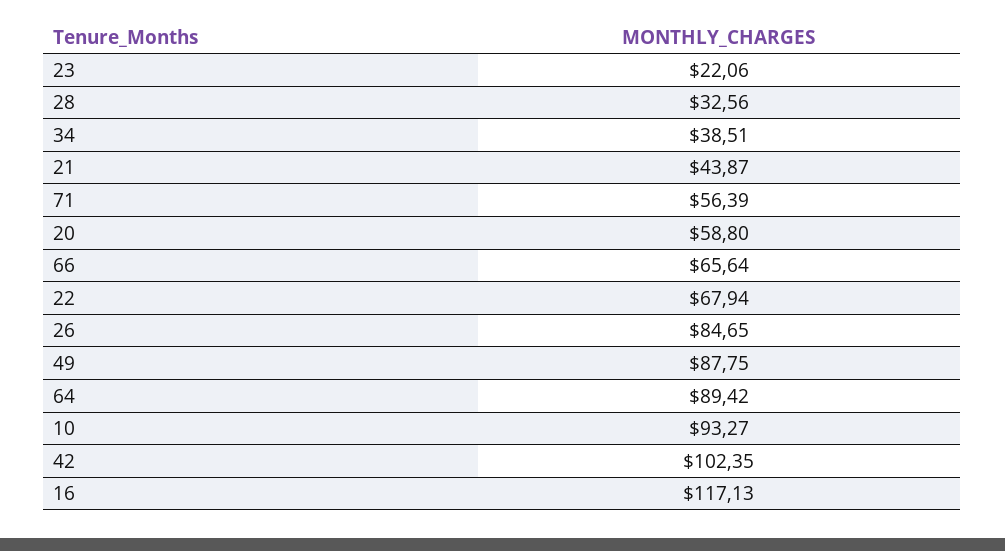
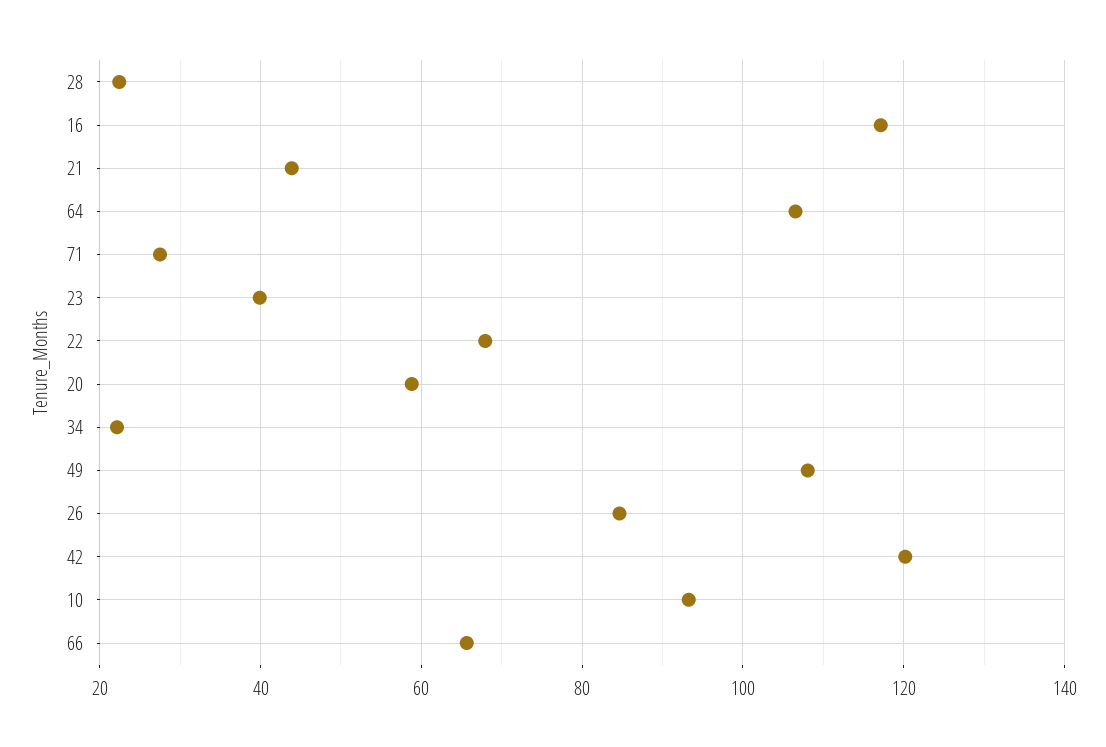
  {
-   "23": 22.06,
+   "23": 40,
-   "28": 32.56,
+   "28": 22,
-   "34": 38.51,
+   "34": 22,
    "21": 43.87,
-   "71": 56.39,
+   "71": 28,
    "20": 58.8,
    "66": 65.64,
    "22": 67.94,
    "26": 84.65,
-   "49": 87.75,
+   "49": 108,
-   "64": 89.42,
+   "64": 106,
    "10": 93.27,
-   "42": 102.35,
+   "42": 120,
    "16": 117.13
  }

